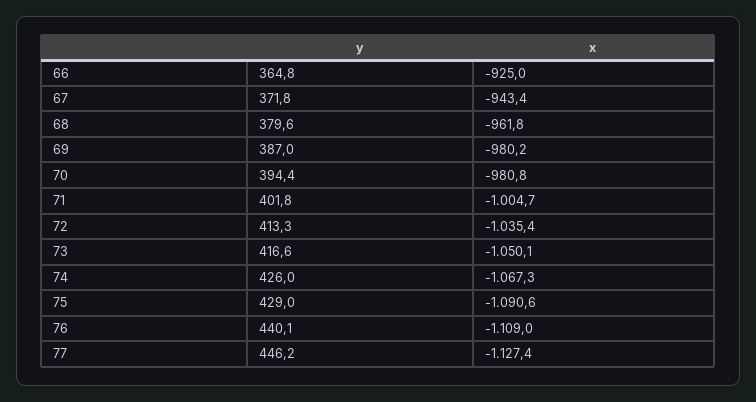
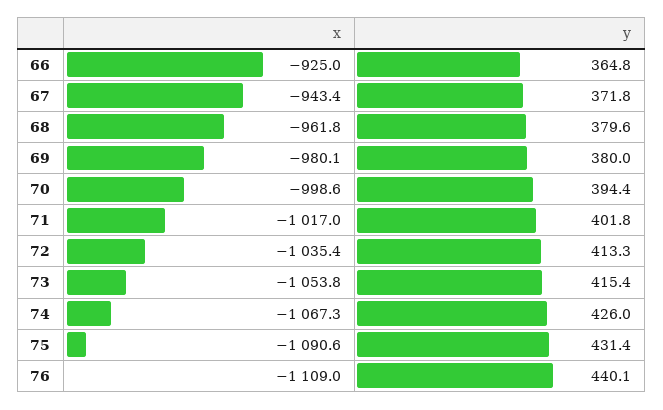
  {
    "y": {
      "66": 364.8,
      "67": 371.8,
      "68": 379.6,
-     "69": 387,
+     "69": 380,
      "70": 394.4,
      "71": 401.8,
      "72": 413.3,
-     "73": 416.6,
+     "73": 415.4,
      "74": 426,
-     "75": 429,
+     "75": 431.4,
-     "76": 440.1,
+     "76": 440.1
-     "77": 446.2
    },
    "x": {
      "66": -925,
      "67": -943.4,
      "68": -961.8,
-     "69": -980.2,
+     "69": -980.1,
-     "70": -980.8,
+     "70": -998.6,
-     "71": -1004.7,
+     "71": -1017,
      "72": -1035.4,
-     "73": -1050.1,
+     "73": -1053.8,
      "74": -1067.3,
      "75": -1090.6,
-     "76": -1109,
+     "76": -1109
-     "77": -1127.4
    }
  }

